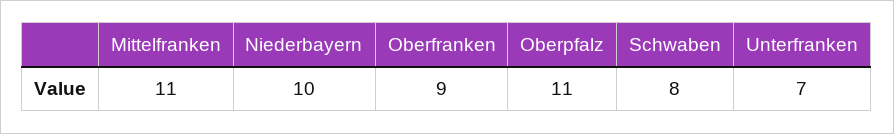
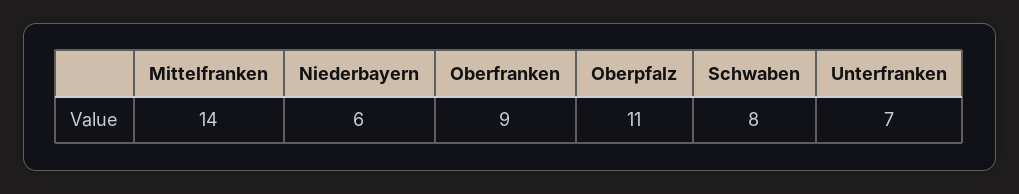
  {
-   "Mittelfranken": 11,
+   "Mittelfranken": 14,
-   "Niederbayern": 10,
+   "Niederbayern": 6,
    "Oberfranken": 9,
    "Oberpfalz": 11,
    "Schwaben": 8,
    "Unterfranken": 7
  }

